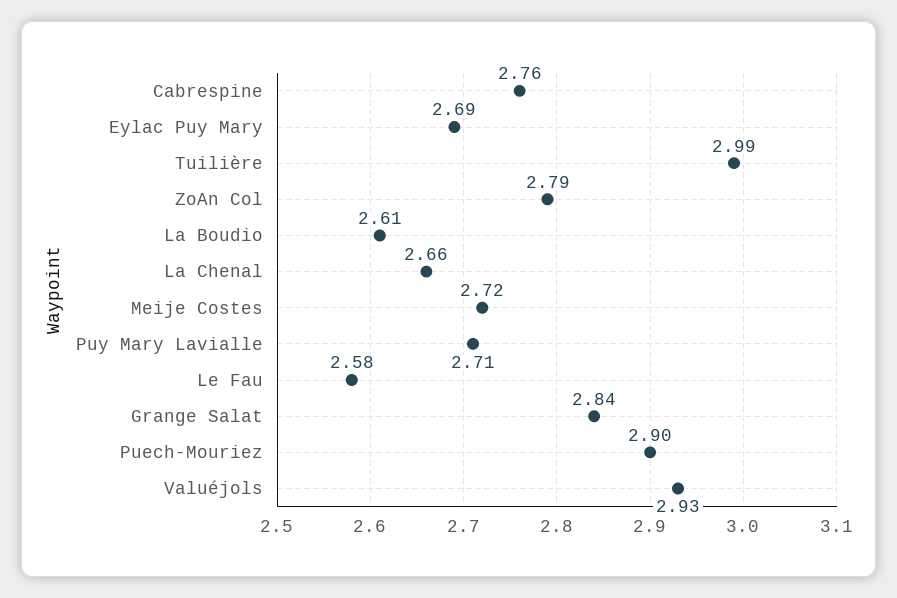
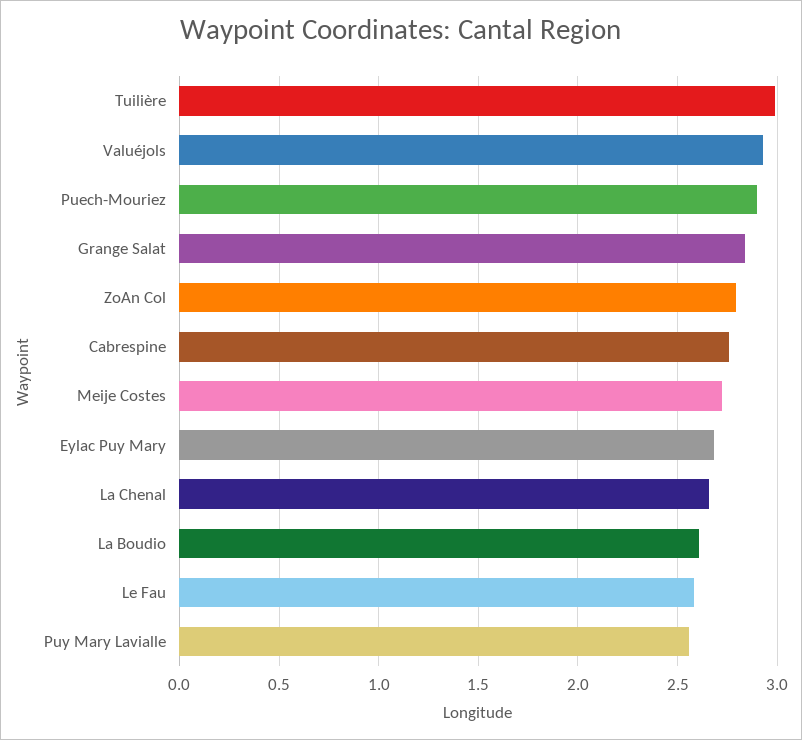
  {
    "Cabrespine": 2.76,
    "Eylac Puy Mary": 2.69,
    "Tuilière": 2.99,
    "ZoAn Col": 2.79,
    "La Boudio": 2.61,
    "La Chenal": 2.66,
    "Meije Costes": 2.72,
-   "Puy Mary Lavialle": 2.71,
+   "Puy Mary Lavialle": 2.55,
    "Le Fau": 2.58,
    "Grange Salat": 2.84,
    "Puech-Mouriez": 2.9,
    "Valuéjols": 2.93
  }

